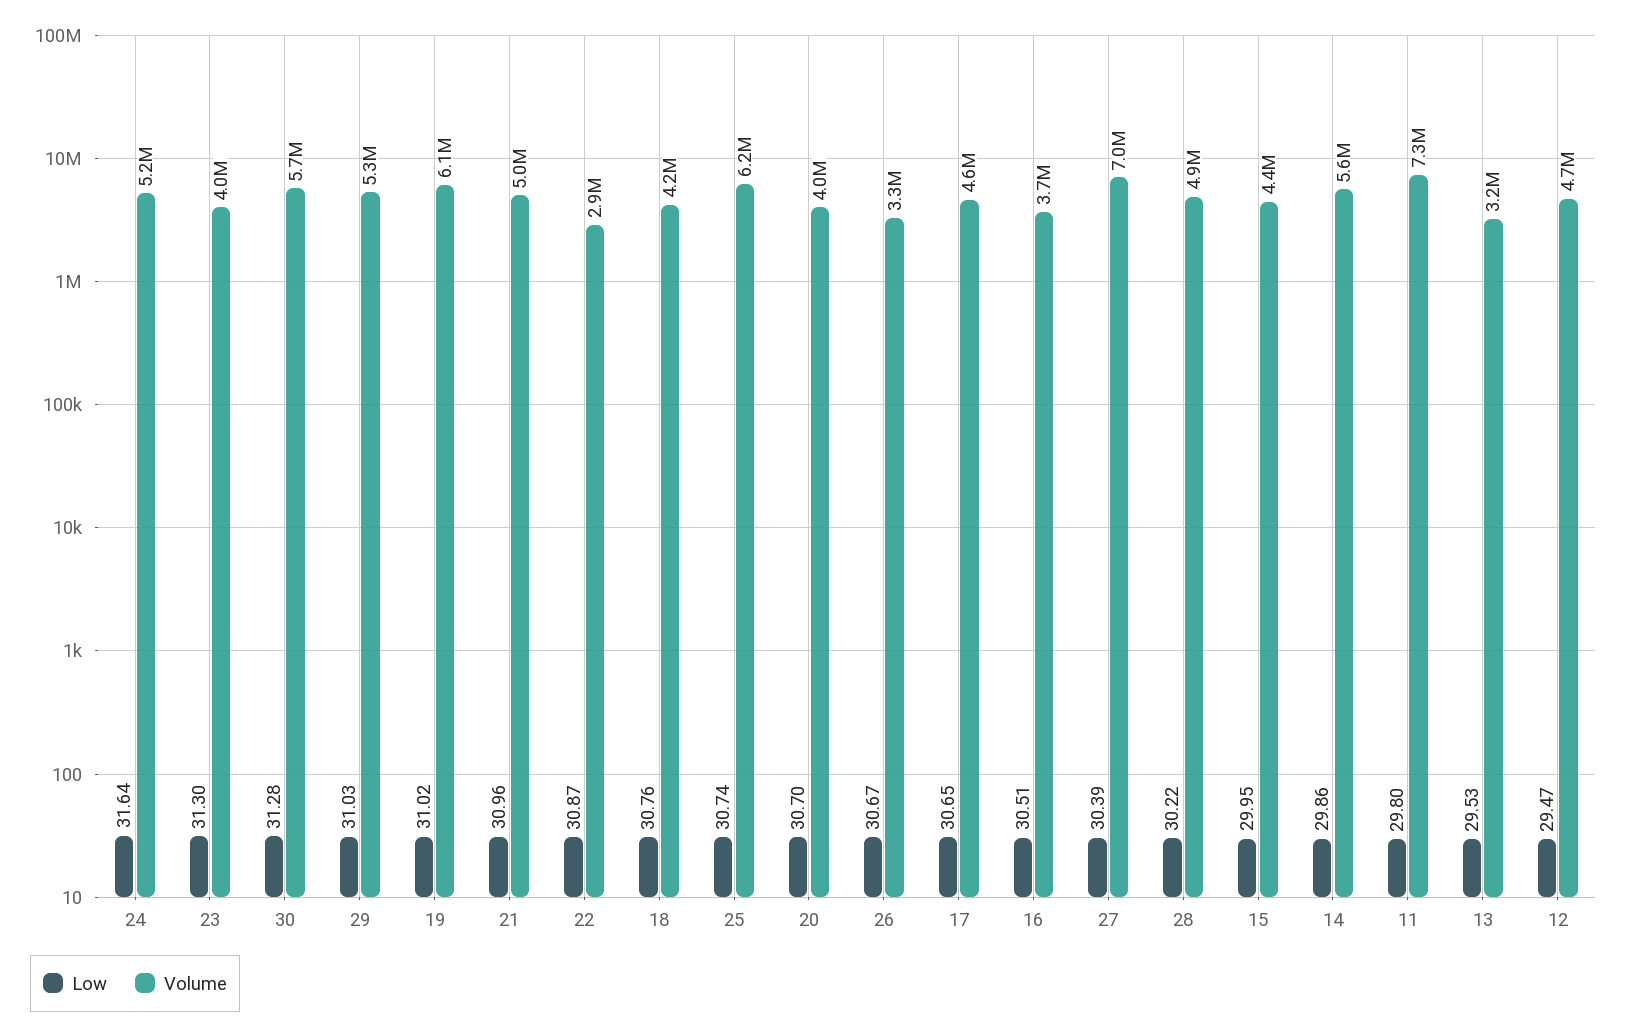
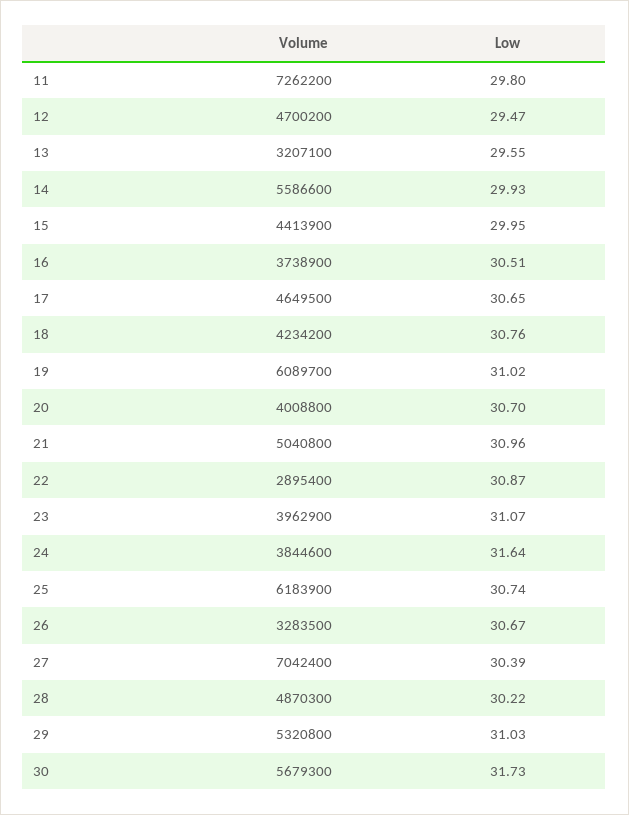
  {
    "Low": {
      "24": 31.64,
-     "23": 31.3,
+     "23": 31.07,
-     "30": 31.28,
+     "30": 31.73,
      "29": 31.03,
      "19": 31.02,
      "21": 30.96,
      "22": 30.87,
      "18": 30.76,
      "25": 30.74,
      "20": 30.7,
      "26": 30.67,
      "17": 30.65,
      "16": 30.51,
      "27": 30.39,
      "28": 30.22,
      "15": 29.95,
-     "14": 29.86,
+     "14": 29.93,
      "11": 29.8,
-     "13": 29.53,
+     "13": 29.55,
      "12": 29.47
    },
    "Volume": {
-     "24": 5200000,
+     "24": 3844600,
      "23": 3962900,
      "30": 5679300,
      "29": 5320800,
      "19": 6089700,
      "21": 5040800,
      "22": 2895400,
      "18": 4234200,
      "25": 6183900,
      "20": 4008800,
      "26": 3283500,
      "17": 4649500,
      "16": 3738900,
      "27": 7042400,
      "28": 4870300,
      "15": 4413900,
      "14": 5586600,
      "11": 7262200,
      "13": 3207100,
      "12": 4700200
    }
  }

